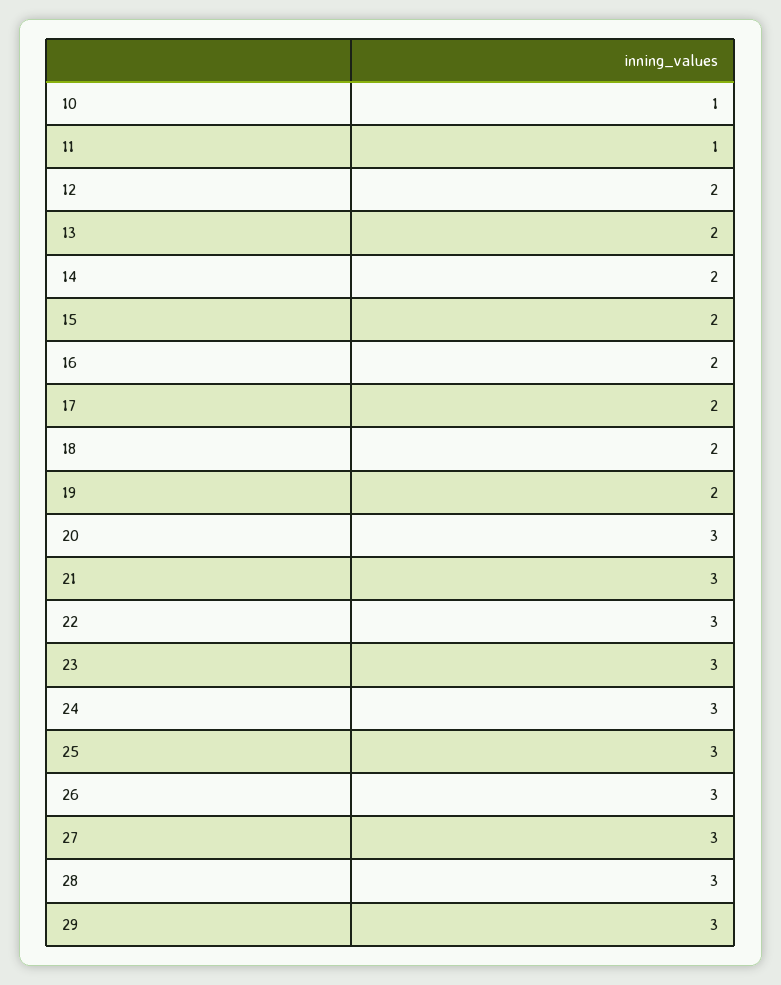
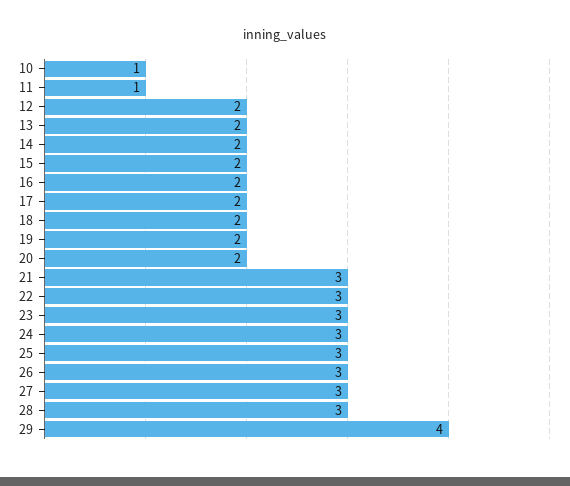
  {
    "10": 1,
    "11": 1,
    "12": 2,
    "13": 2,
    "14": 2,
    "15": 2,
    "16": 2,
    "17": 2,
    "18": 2,
    "19": 2,
-   "20": 3,
+   "20": 2,
    "21": 3,
    "22": 3,
    "23": 3,
    "24": 3,
    "25": 3,
    "26": 3,
    "27": 3,
    "28": 3,
-   "29": 3
+   "29": 4
  }

